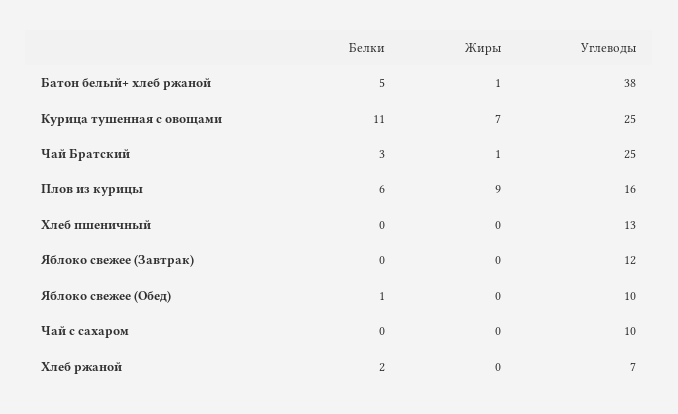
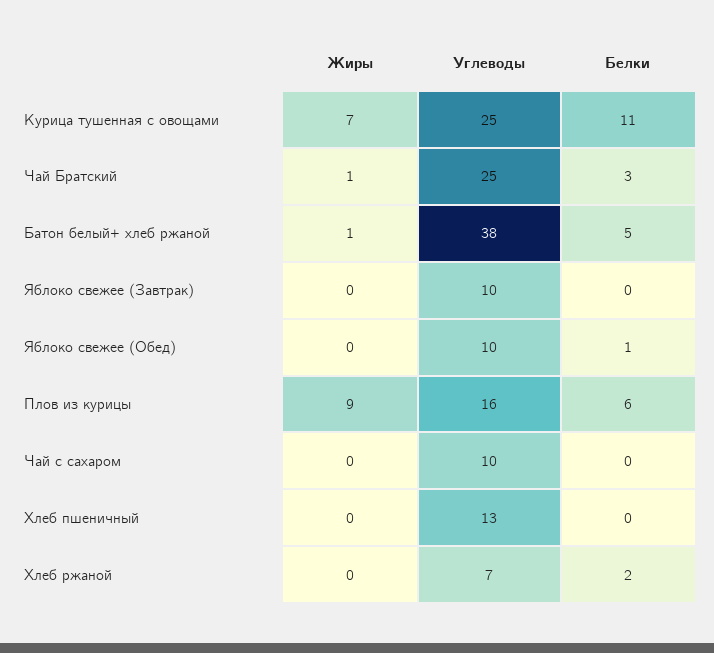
  {
    "Белки": {
      "Батон белый+ хлеб ржаной": 5,
      "Курица тушенная с овощами": 11,
      "Чай Братский": 3,
      "Плов из курицы": 6,
      "Хлеб пшеничный": 0,
      "Яблоко свежее (Завтрак)": 0,
      "Яблоко свежее (Обед)": 1,
      "Чай с сахаром": 0,
      "Хлеб ржаной": 2
    },
    "Жиры": {
      "Батон белый+ хлеб ржаной": 1,
      "Курица тушенная с овощами": 7,
      "Чай Братский": 1,
      "Плов из курицы": 9,
      "Хлеб пшеничный": 0,
      "Яблоко свежее (Завтрак)": 0,
      "Яблоко свежее (Обед)": 0,
      "Чай с сахаром": 0,
      "Хлеб ржаной": 0
    },
    "Углеводы": {
      "Батон белый+ хлеб ржаной": 38,
      "Курица тушенная с овощами": 25,
      "Чай Братский": 25,
      "Плов из курицы": 16,
      "Хлеб пшеничный": 13,
-     "Яблоко свежее (Завтрак)": 12,
+     "Яблоко свежее (Завтрак)": 10,
      "Яблоко свежее (Обед)": 10,
      "Чай с сахаром": 10,
      "Хлеб ржаной": 7
    }
  }

